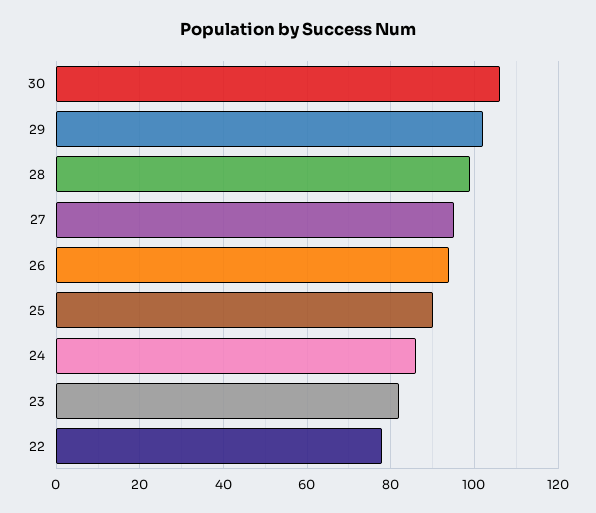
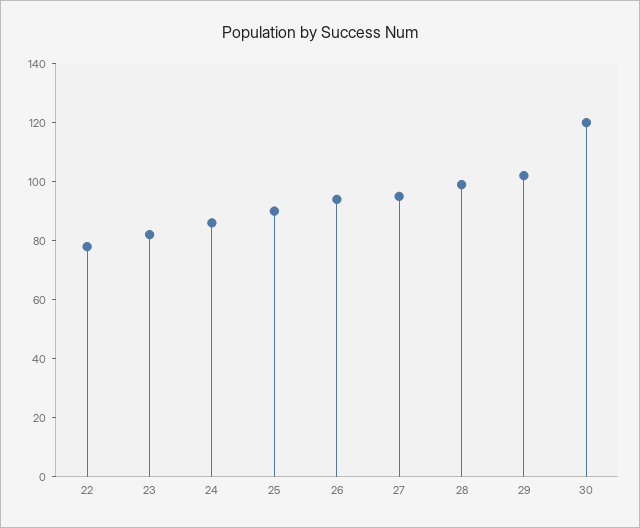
  {
-   "30": 105,
+   "30": 120,
    "29": 100,
    "28": 100,
    "27": 95,
    "26": 95,
    "25": 90,
    "24": 85,
    "23": 80,
    "22": 80
  }

